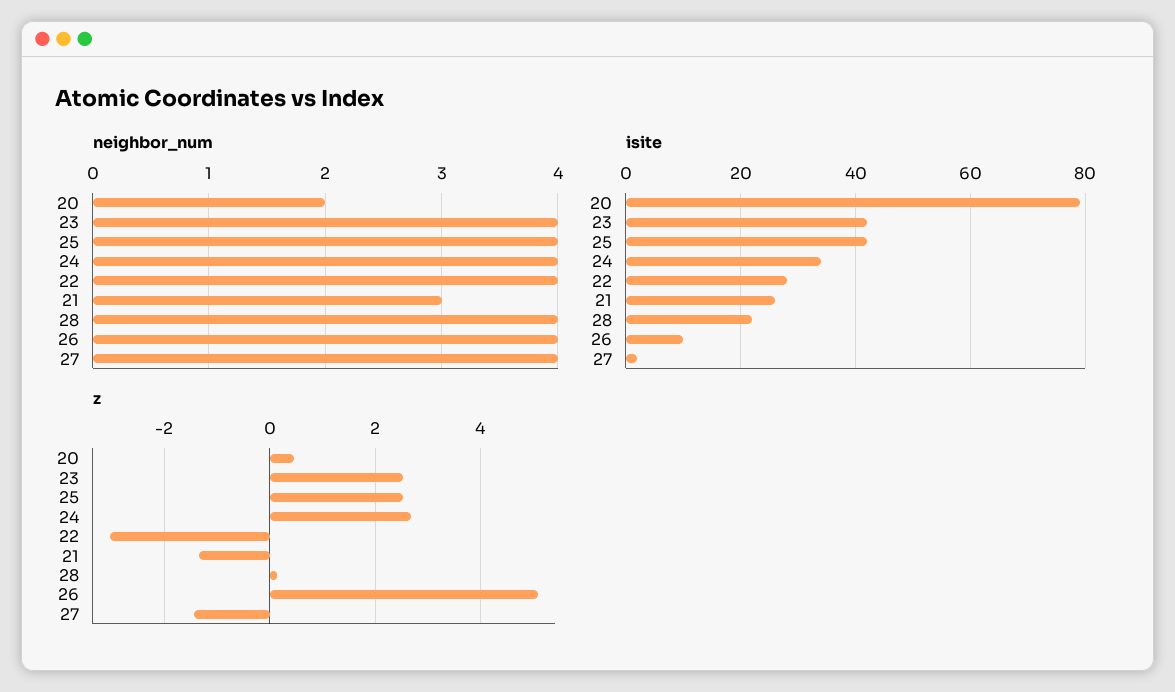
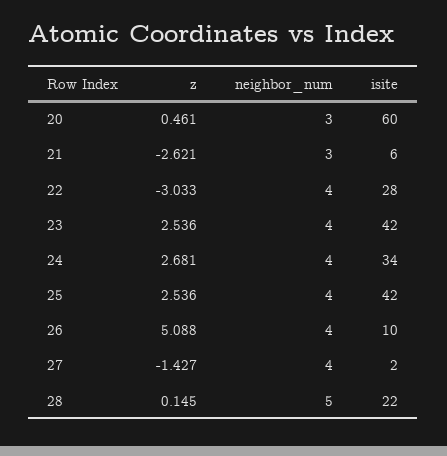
  {
    "neighbor_num": {
-     "20": 2,
+     "20": 3,
      "23": 4,
      "25": 4,
      "24": 4,
      "22": 4,
      "21": 3,
-     "28": 4,
+     "28": 5,
      "26": 4,
      "27": 4
    },
    "isite": {
-     "20": 80,
+     "20": 60,
      "23": 42,
      "25": 42,
      "24": 34,
      "22": 28,
-     "21": 25,
+     "21": 6,
      "28": 22,
      "26": 10,
      "27": 2
    },
    "z": {
      "20": 0.461,
      "23": 2.536,
      "25": 2.536,
      "24": 2.681,
      "22": -3.033,
-     "21": -1.4,
+     "21": -2.621,
      "28": 0.145,
      "26": 5.088,
      "27": -1.427
    }
  }

